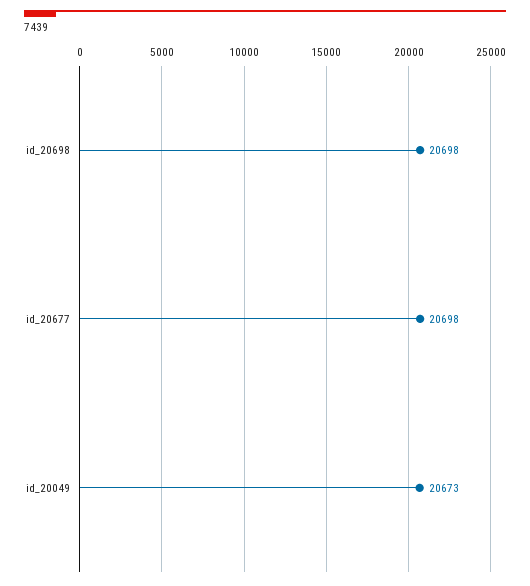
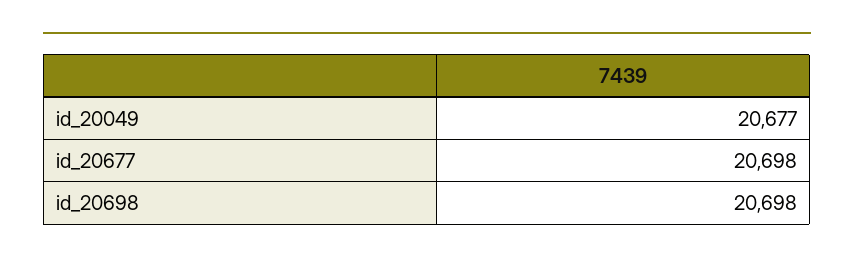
  {
    "id_20698": 20698,
    "id_20677": 20698,
-   "id_20049": 20673
+   "id_20049": 20677
  }

